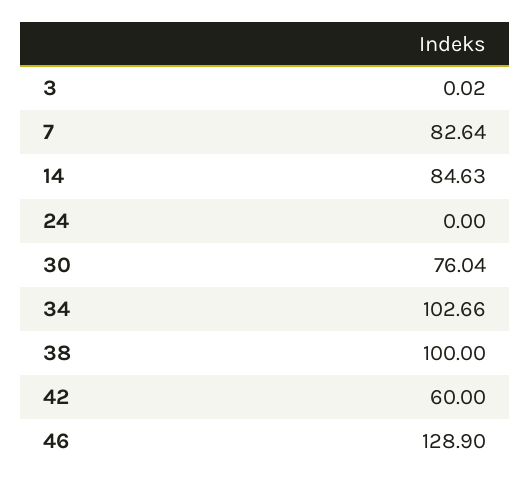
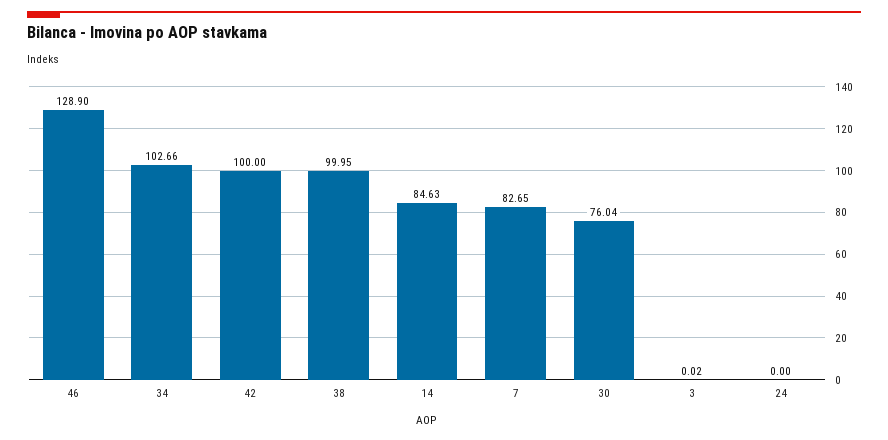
  {
    "3": 0.02,
-   "7": 82.64,
+   "7": 82.65,
    "14": 84.63,
    "24": 0,
    "30": 76.04,
    "34": 102.66,
-   "38": 100,
+   "38": 99.95,
-   "42": 60,
+   "42": 100,
    "46": 128.9
  }

